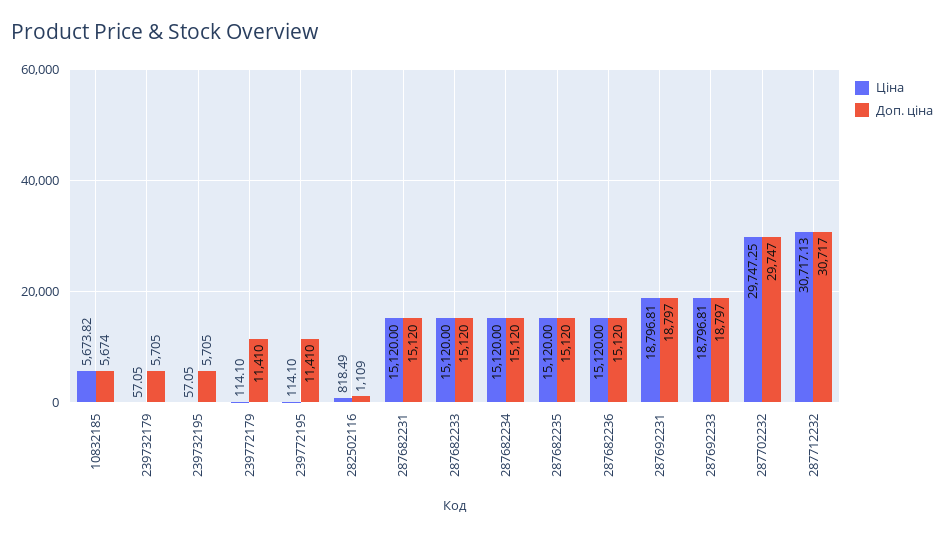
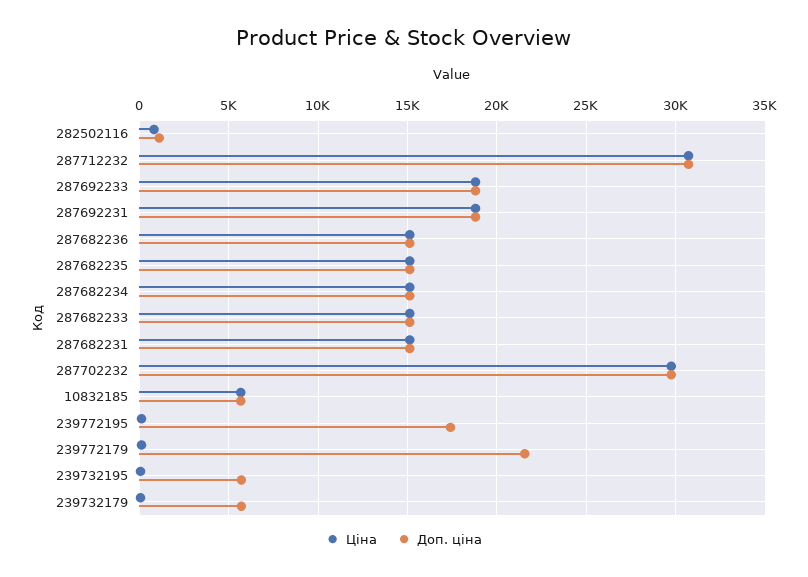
  {
    "Ціна": {
      "10832185": 5673.82,
      "239732179": 57.05,
      "239732195": 57.05,
      "239772179": 114.1,
      "239772195": 114.1,
      "282502116": 818.49,
      "287682231": 15120,
      "287682233": 15120,
      "287682234": 15120,
      "287682235": 15120,
      "287682236": 15120,
      "287692231": 18796.81,
      "287692233": 18796.81,
      "287702232": 29747.25,
      "287712232": 30717.13
    },
    "Доп. ціна": {
      "10832185": 5674,
      "239732179": 5705,
      "239732195": 5705,
-     "239772179": 11410,
+     "239772179": 21500,
-     "239772195": 11410,
+     "239772195": 17500,
      "282502116": 1109,
      "287682231": 15120,
      "287682233": 15120,
      "287682234": 15120,
      "287682235": 15120,
      "287682236": 15120,
      "287692231": 18797,
      "287692233": 18797,
      "287702232": 29747,
      "287712232": 30717
    }
  }

